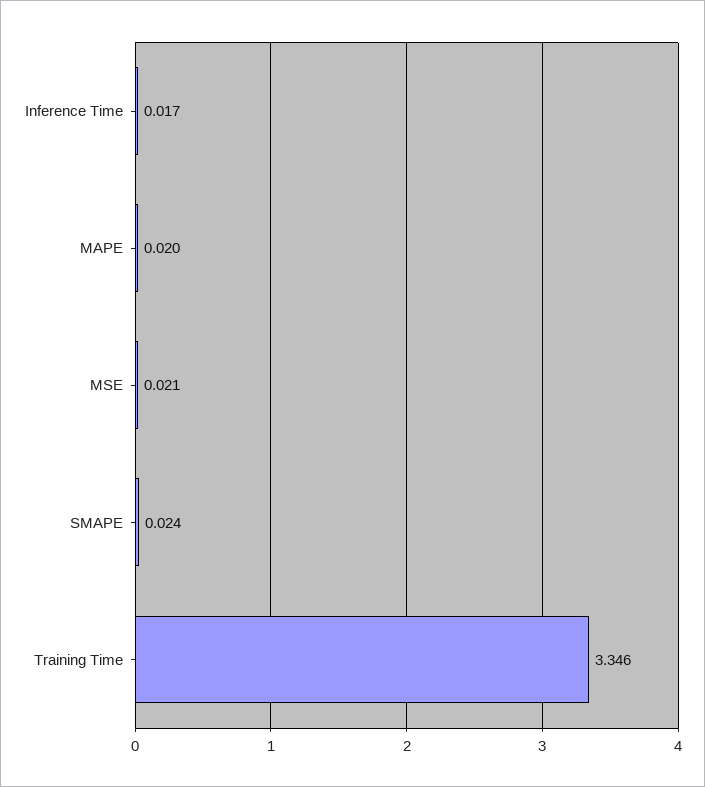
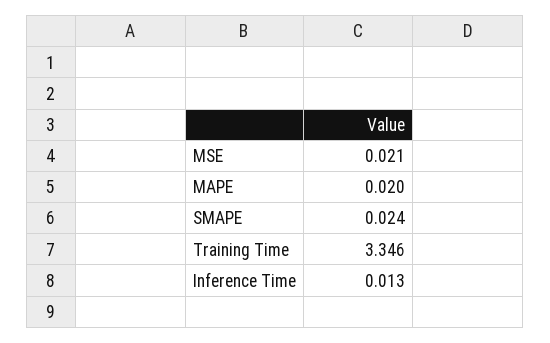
  {
-   "Inference Time": 0.017,
+   "Inference Time": 0.013,
    "MAPE": 0.02,
    "MSE": 0.021,
    "SMAPE": 0.024,
    "Training Time": 3.346
  }

